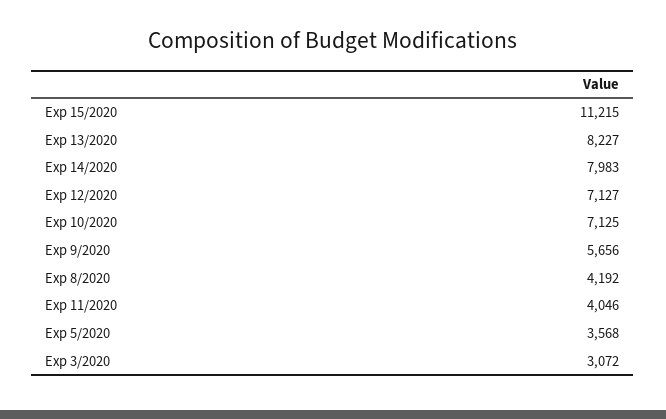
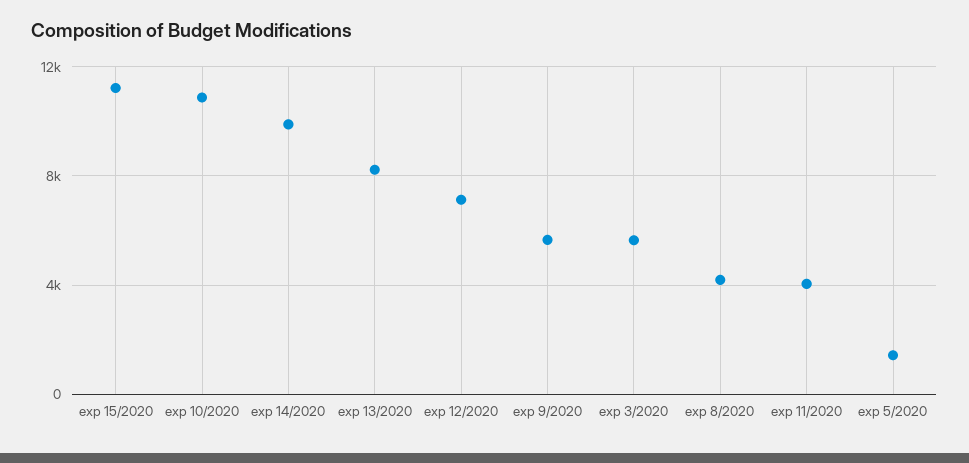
  {
    "Exp 15/2020": 11215,
    "Exp 13/2020": 8227,
-   "Exp 14/2020": 7983,
+   "Exp 14/2020": 10000,
    "Exp 12/2020": 7127,
-   "Exp 10/2020": 7125,
+   "Exp 10/2020": 11000,
    "Exp 9/2020": 5656,
    "Exp 8/2020": 4192,
    "Exp 11/2020": 4046,
-   "Exp 5/2020": 3568,
+   "Exp 5/2020": 1500,
-   "Exp 3/2020": 3072
+   "Exp 3/2020": 5500
  }

